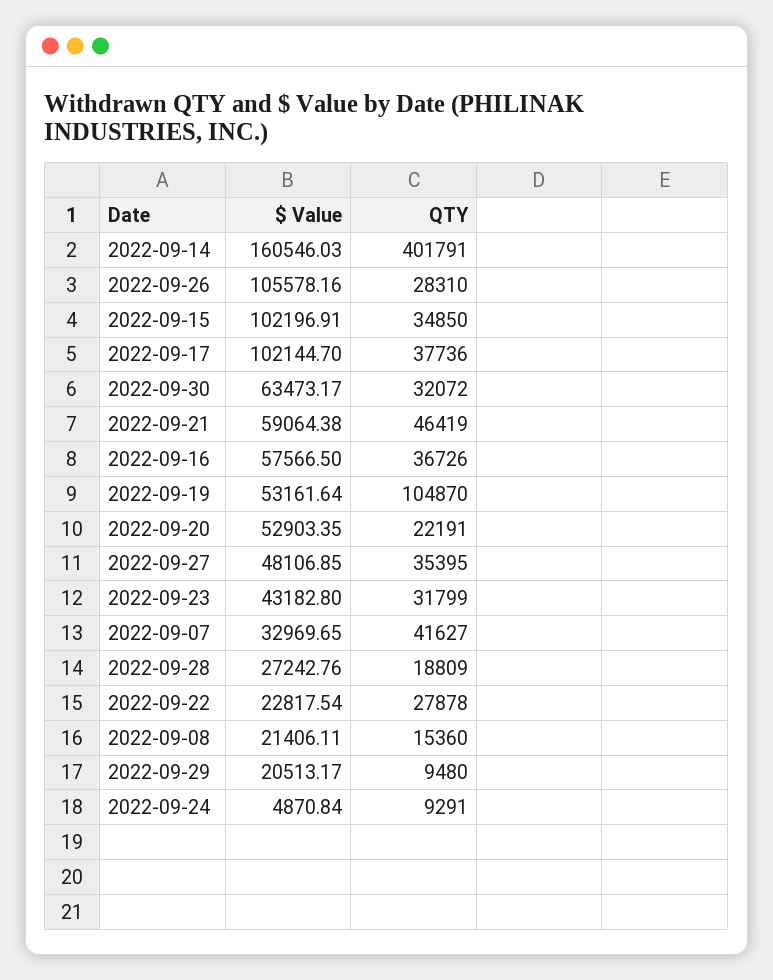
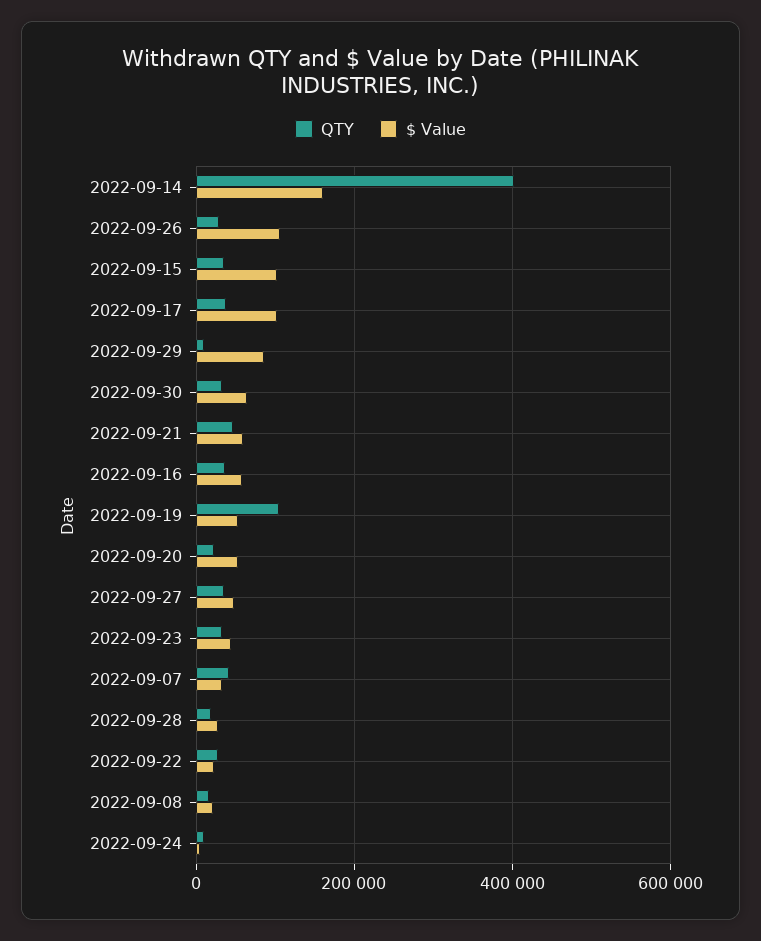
  {
    "$ Value": {
      "2022-09-14": 160546.03,
      "2022-09-26": 105578.16,
      "2022-09-15": 102196.91,
      "2022-09-17": 102144.7,
      "2022-09-30": 63473.17,
      "2022-09-21": 59064.38,
      "2022-09-16": 57566.5,
      "2022-09-19": 53161.64,
      "2022-09-20": 52903.35,
      "2022-09-27": 48106.85,
      "2022-09-23": 43182.8,
      "2022-09-07": 32969.65,
      "2022-09-28": 27242.76,
      "2022-09-22": 22817.54,
      "2022-09-08": 21406.11,
-     "2022-09-29": 20513.17,
+     "2022-09-29": 80000,
      "2022-09-24": 4870.84
    },
    "QTY": {
      "2022-09-14": 401791,
      "2022-09-26": 28310,
      "2022-09-15": 34850,
      "2022-09-17": 37736,
      "2022-09-30": 32072,
      "2022-09-21": 46419,
      "2022-09-16": 36726,
      "2022-09-19": 104870,
      "2022-09-20": 22191,
      "2022-09-27": 35395,
      "2022-09-23": 31799,
      "2022-09-07": 41627,
      "2022-09-28": 18809,
      "2022-09-22": 27878,
      "2022-09-08": 15360,
      "2022-09-29": 9480,
      "2022-09-24": 9291
    }
  }

